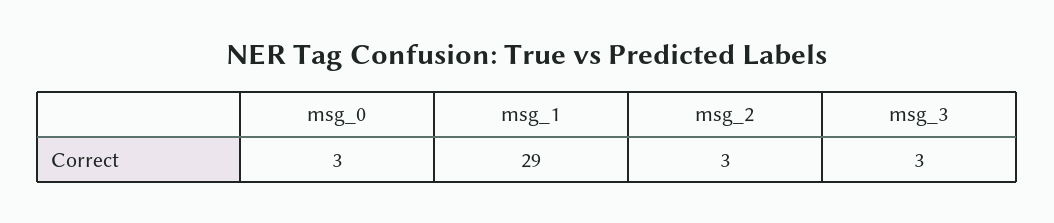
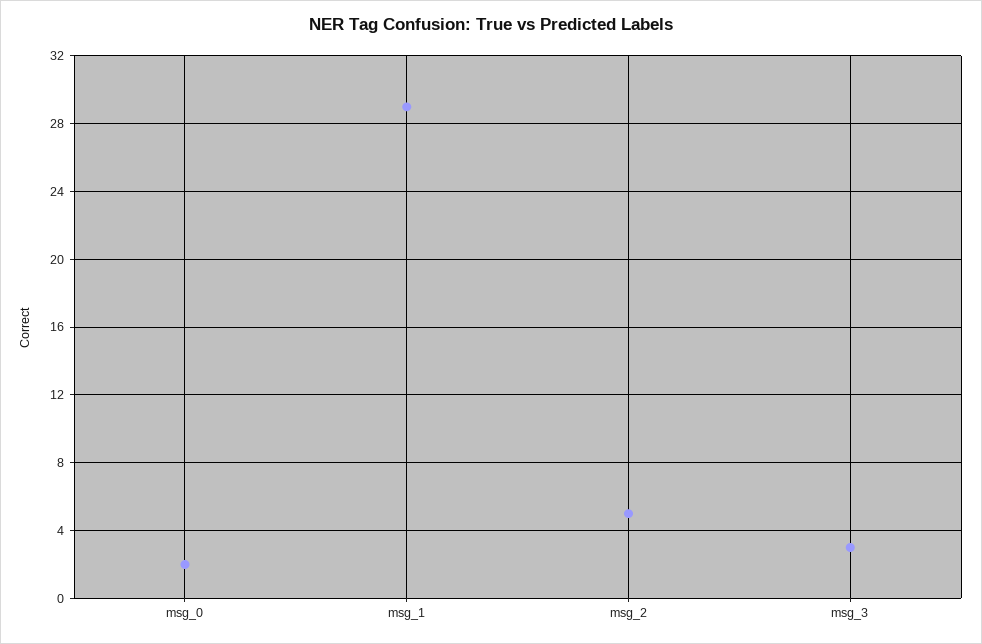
  {
-   "msg_0": 3,
+   "msg_0": 2,
    "msg_1": 29,
-   "msg_2": 3,
+   "msg_2": 5,
    "msg_3": 3
  }

